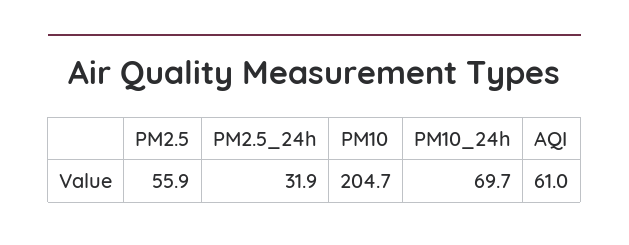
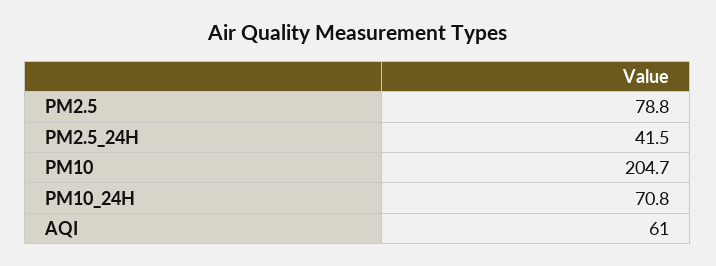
  {
-   "PM2.5": 55.9,
+   "PM2.5": 78.8,
-   "PM2.5_24h": 31.9,
+   "PM2.5_24h": 41.5,
    "PM10": 204.7,
-   "PM10_24h": 69.7,
+   "PM10_24h": 70.8,
    "AQI": 61
  }

